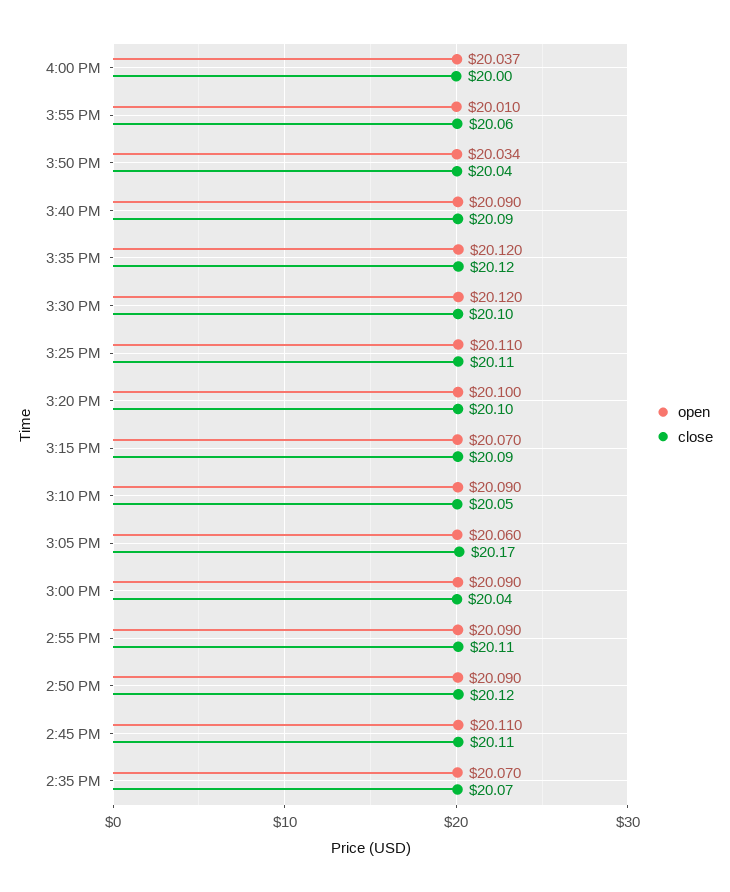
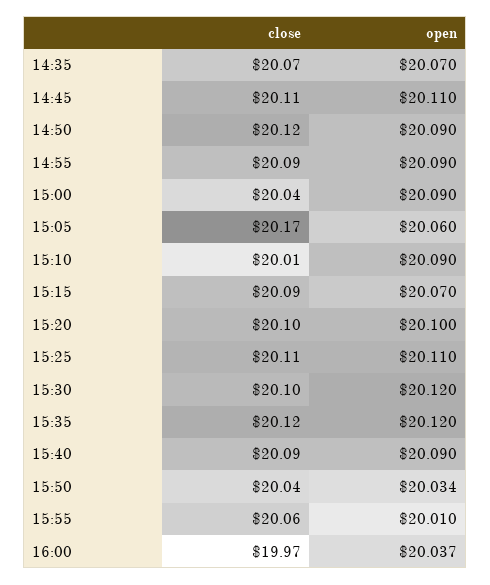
  {
    "open": {
      "4:00 PM": 20.037,
      "3:55 PM": 20.01,
      "3:50 PM": 20.034,
      "3:40 PM": 20.09,
      "3:35 PM": 20.12,
      "3:30 PM": 20.12,
      "3:25 PM": 20.11,
      "3:20 PM": 20.1,
      "3:15 PM": 20.07,
      "3:10 PM": 20.09,
      "3:05 PM": 20.06,
      "3:00 PM": 20.09,
      "2:55 PM": 20.09,
      "2:50 PM": 20.09,
      "2:45 PM": 20.11,
      "2:35 PM": 20.07
    },
    "close": {
-     "4:00 PM": 20,
+     "4:00 PM": 19.97,
      "3:55 PM": 20.06,
      "3:50 PM": 20.04,
      "3:40 PM": 20.09,
      "3:35 PM": 20.12,
      "3:30 PM": 20.1,
      "3:25 PM": 20.11,
      "3:20 PM": 20.1,
      "3:15 PM": 20.09,
-     "3:10 PM": 20.05,
+     "3:10 PM": 20.01,
      "3:05 PM": 20.17,
      "3:00 PM": 20.04,
-     "2:55 PM": 20.11,
+     "2:55 PM": 20.09,
      "2:50 PM": 20.12,
      "2:45 PM": 20.11,
      "2:35 PM": 20.07
    }
  }

